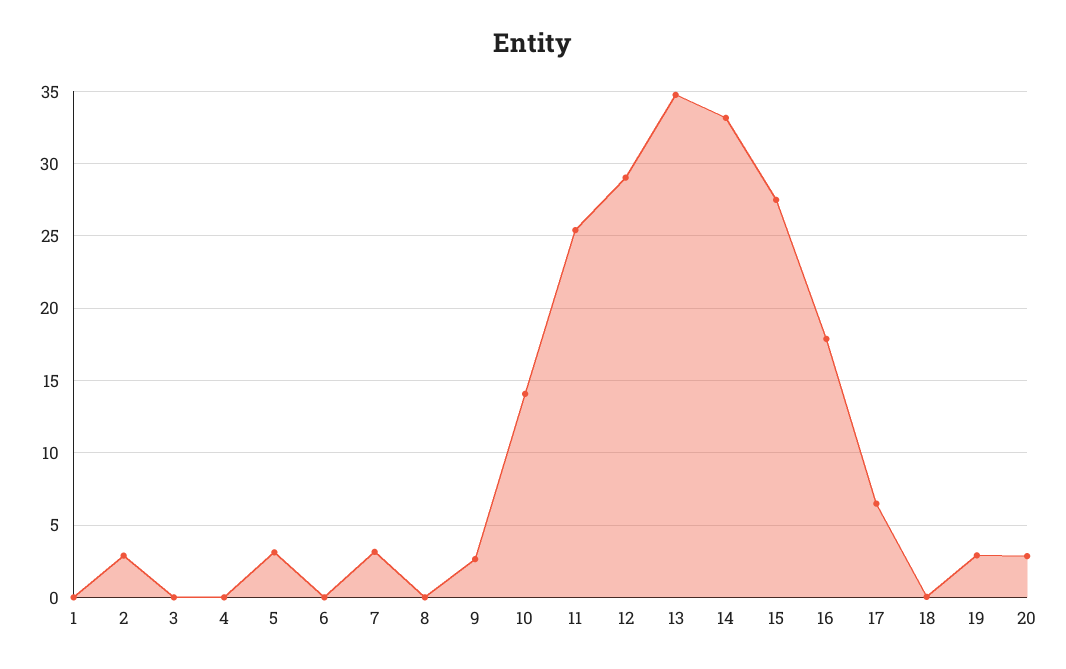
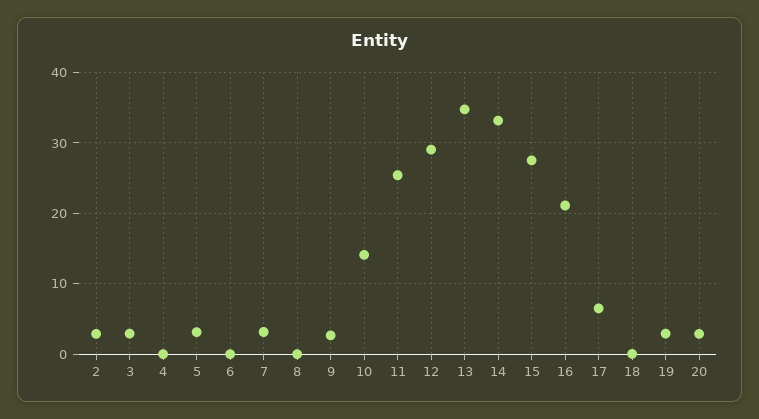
  {
-   "1": 0,
    "2": 3,
-   "3": 0,
+   "3": 3,
    "4": 0,
    "5": 3,
    "6": 0,
    "7": 3,
    "8": 0,
    "9": 2.5,
    "10": 14,
    "11": 25.5,
    "12": 29,
    "13": 35,
    "14": 33,
    "15": 27.5,
-   "16": 18,
+   "16": 21,
    "17": 6.5,
    "18": 0,
    "19": 3,
    "20": 3
  }

